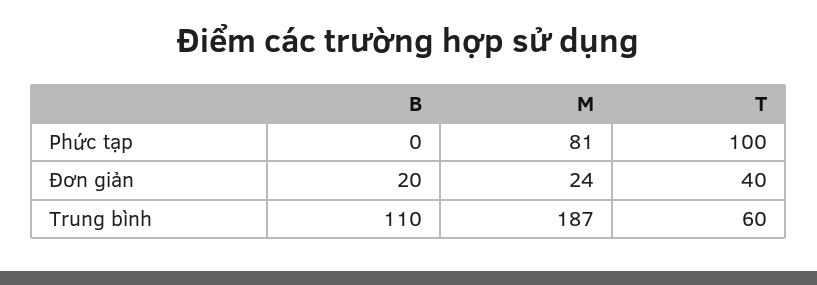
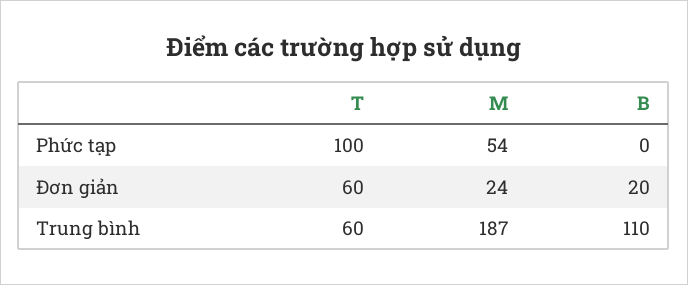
  {
    "B": {
      "Phức tạp": 0,
      "Đơn giản": 20,
      "Trung bình": 110
    },
    "M": {
-     "Phức tạp": 81,
+     "Phức tạp": 54,
      "Đơn giản": 24,
      "Trung bình": 187
    },
    "T": {
      "Phức tạp": 100,
-     "Đơn giản": 40,
+     "Đơn giản": 60,
      "Trung bình": 60
    }
  }

